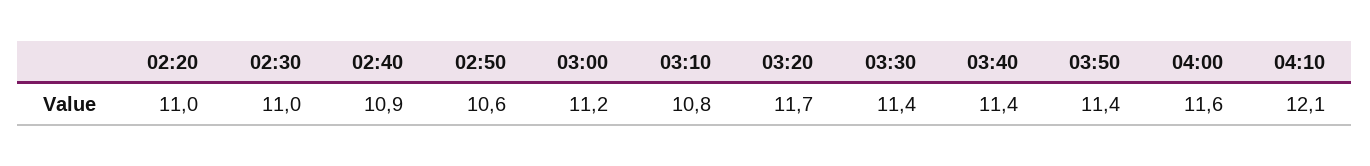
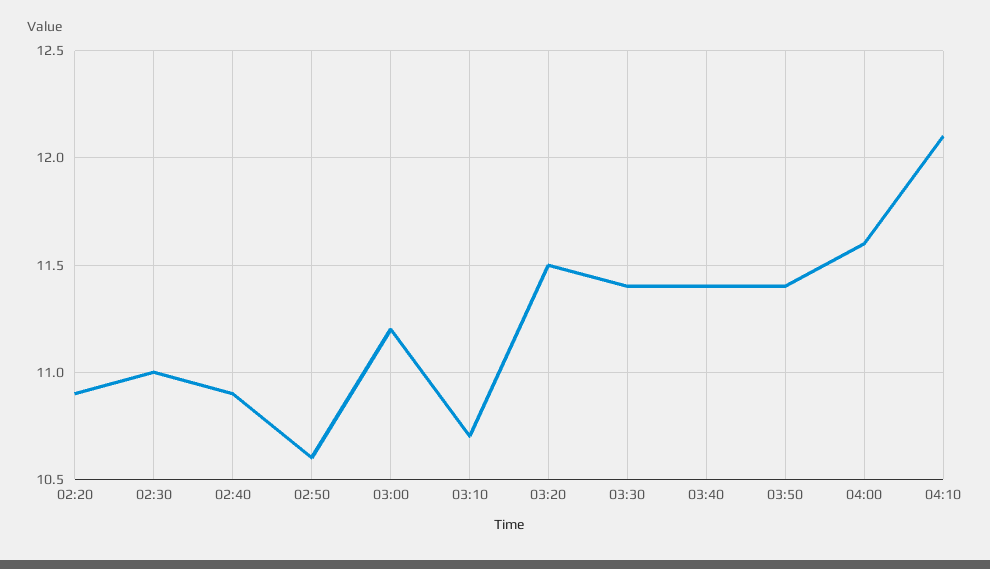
  {
-   "02:20": 11,
+   "02:20": 10.9,
    "02:30": 11,
    "02:40": 10.9,
    "02:50": 10.6,
    "03:00": 11.2,
-   "03:10": 10.8,
+   "03:10": 10.7,
-   "03:20": 11.7,
+   "03:20": 11.5,
    "03:30": 11.4,
    "03:40": 11.4,
    "03:50": 11.4,
    "04:00": 11.6,
    "04:10": 12.1
  }

